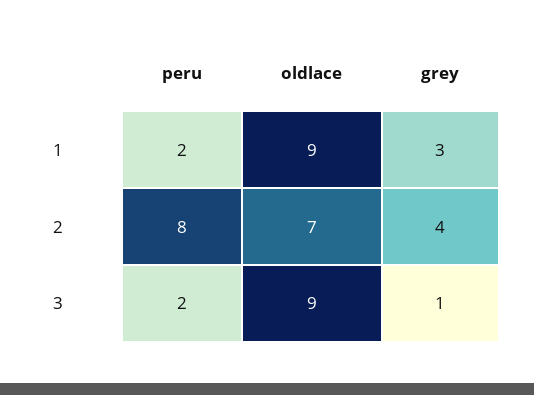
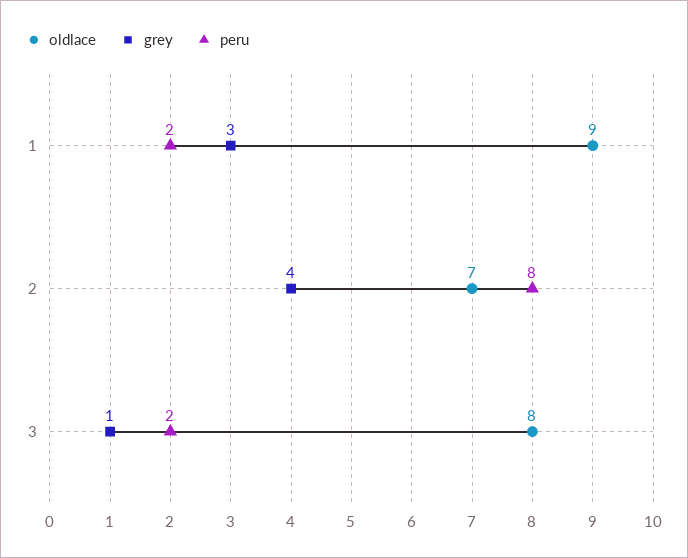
  {
    "peru": {
      "1": 2,
      "2": 8,
      "3": 2
    },
    "oldlace": {
      "1": 9,
      "2": 7,
-     "3": 9
+     "3": 8
    },
    "grey": {
      "1": 3,
      "2": 4,
      "3": 1
    }
  }

